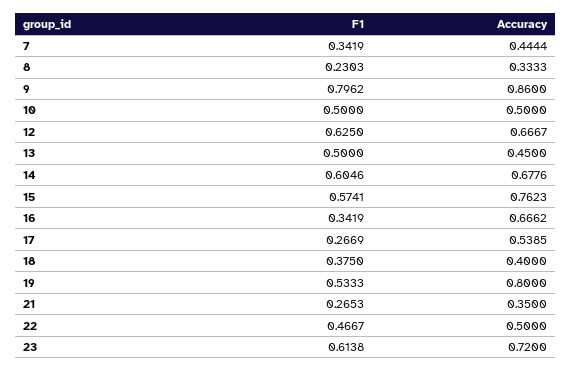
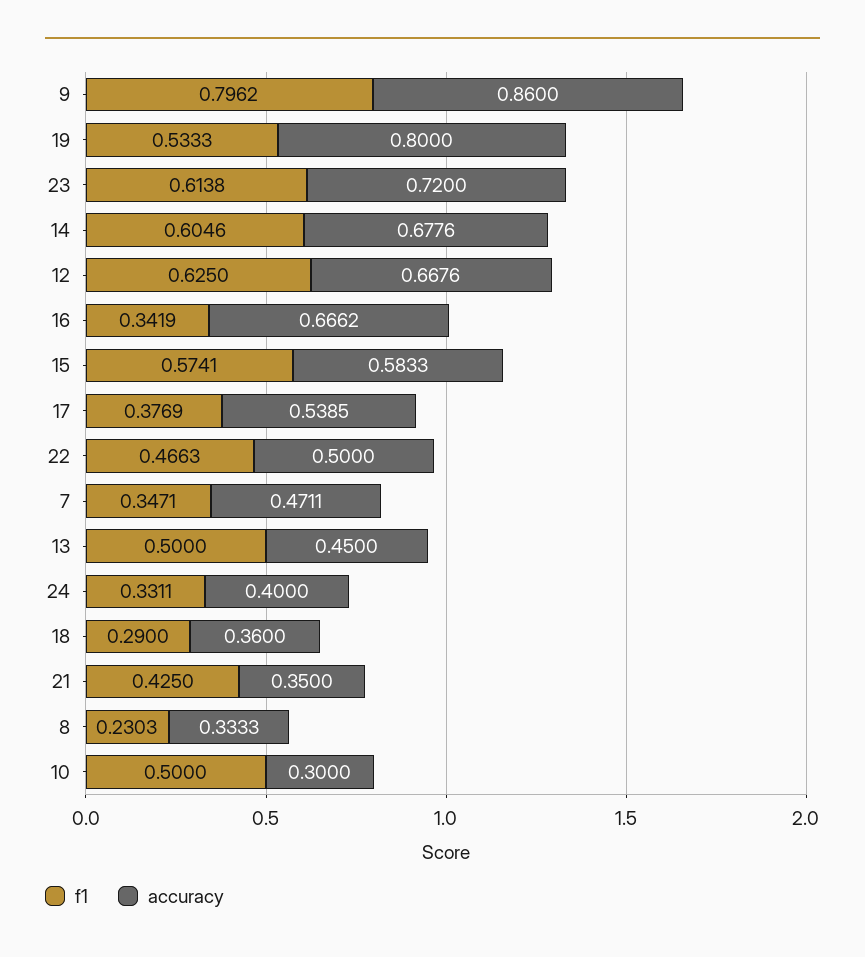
  {
    "F1": {
-     "7": 0.3419,
+     "7": 0.3471,
      "8": 0.2303,
      "9": 0.7962,
      "10": 0.5,
      "12": 0.625,
      "13": 0.5,
      "14": 0.6046,
      "15": 0.5741,
      "16": 0.3419,
-     "17": 0.2669,
+     "17": 0.3769,
-     "18": 0.375,
+     "18": 0.29,
      "19": 0.5333,
-     "21": 0.2653,
+     "21": 0.425,
-     "22": 0.4667,
+     "22": 0.4663,
-     "23": 0.6138
+     "23": 0.6138,
+     "24": 0.3311
    },
    "Accuracy": {
-     "7": 0.4444,
+     "7": 0.4711,
      "8": 0.3333,
      "9": 0.86,
-     "10": 0.5,
+     "10": 0.3,
-     "12": 0.6667,
+     "12": 0.6676,
      "13": 0.45,
      "14": 0.6776,
-     "15": 0.7623,
+     "15": 0.5833,
      "16": 0.6662,
      "17": 0.5385,
-     "18": 0.4,
+     "18": 0.36,
      "19": 0.8,
      "21": 0.35,
      "22": 0.5,
-     "23": 0.72
+     "23": 0.72,
+     "24": 0.4
    }
  }

